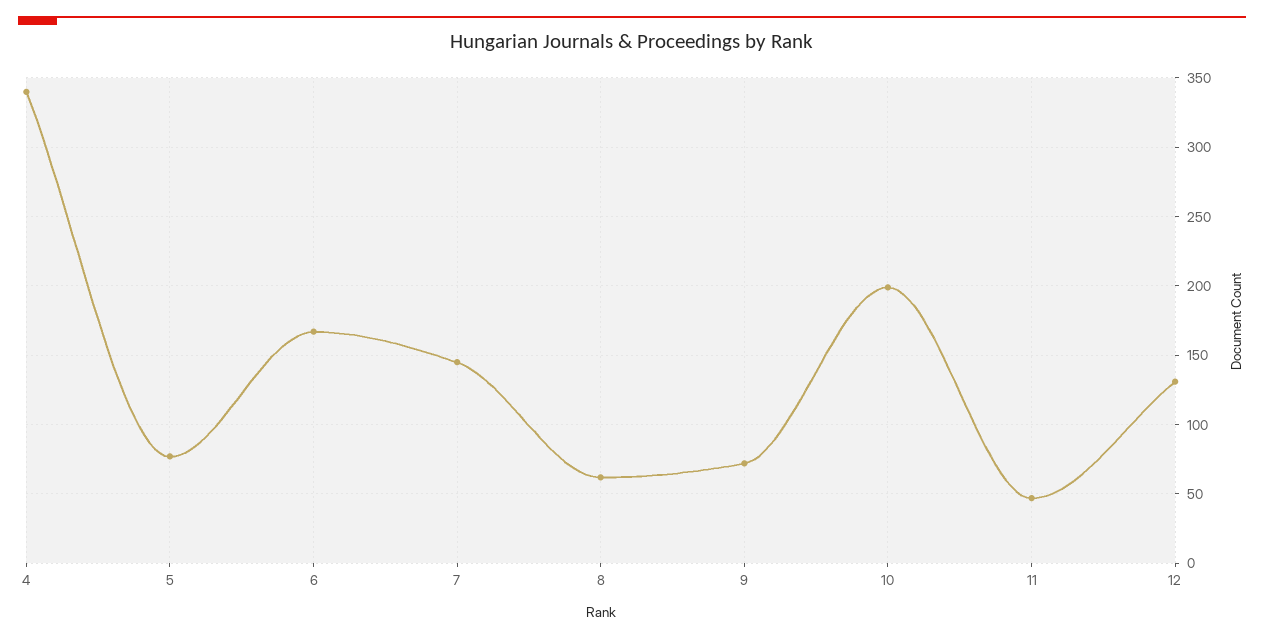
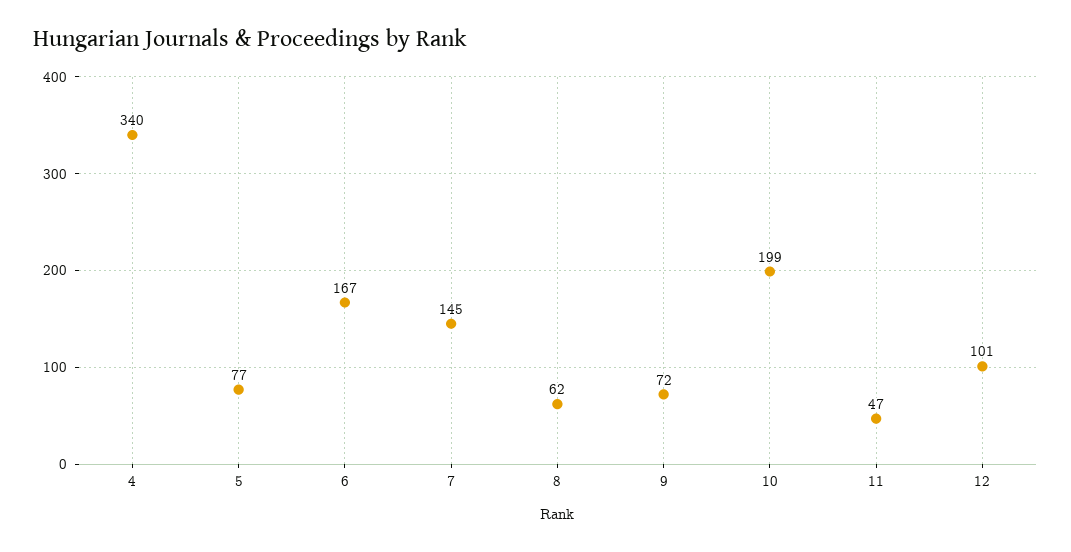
  {
    "4": 340,
    "5": 77,
    "6": 167,
    "7": 145,
    "8": 62,
    "9": 72,
    "10": 199,
    "11": 47,
-   "12": 130
+   "12": 101
  }

